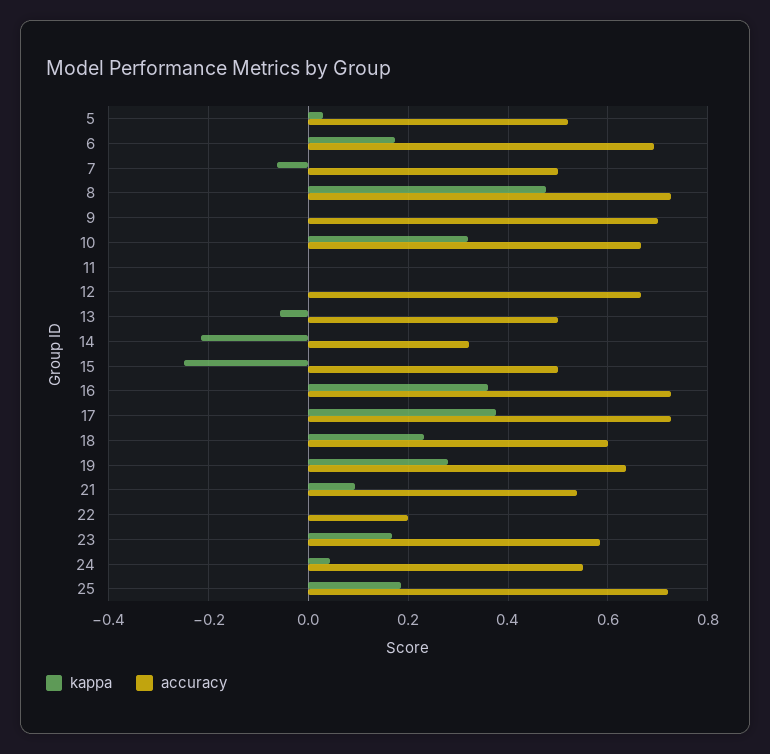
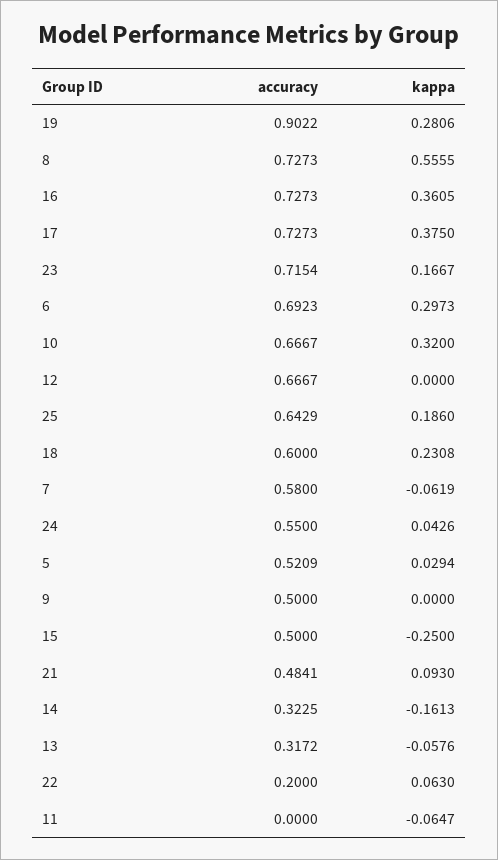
  {
    "kappa": {
      "5": 0.0294,
-     "6": 0.18,
+     "6": 0.2973,
      "7": -0.0619,
-     "8": 0.48,
+     "8": 0.5555,
      "9": 0,
      "10": 0.32,
-     "11": 0,
+     "11": -0.0647,
      "12": 0,
      "13": -0.0576,
-     "14": -0.22,
+     "14": -0.1613,
      "15": -0.25,
      "16": 0.3605,
      "17": 0.375,
      "18": 0.2308,
      "19": 0.2806,
      "21": 0.093,
-     "22": 0,
+     "22": 0.063,
      "23": 0.1667,
      "24": 0.0426,
      "25": 0.186
    },
    "accuracy": {
      "5": 0.5209,
      "6": 0.6923,
-     "7": 0.5,
+     "7": 0.58,
      "8": 0.7273,
-     "9": 0.7,
+     "9": 0.5,
      "10": 0.6667,
      "11": 0,
      "12": 0.6667,
-     "13": 0.5,
+     "13": 0.3172,
      "14": 0.3225,
      "15": 0.5,
      "16": 0.7273,
      "17": 0.7273,
      "18": 0.6,
-     "19": 0.64,
+     "19": 0.9022,
-     "21": 0.54,
+     "21": 0.4841,
      "22": 0.2,
-     "23": 0.58,
+     "23": 0.7154,
      "24": 0.55,
-     "25": 0.72
+     "25": 0.6429
    }
  }

